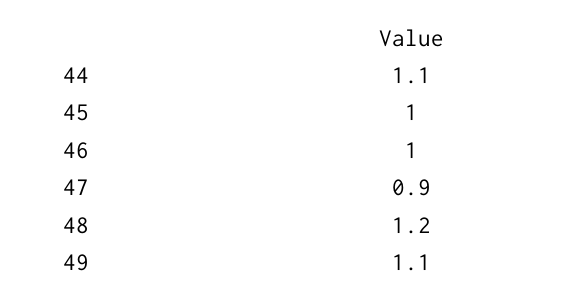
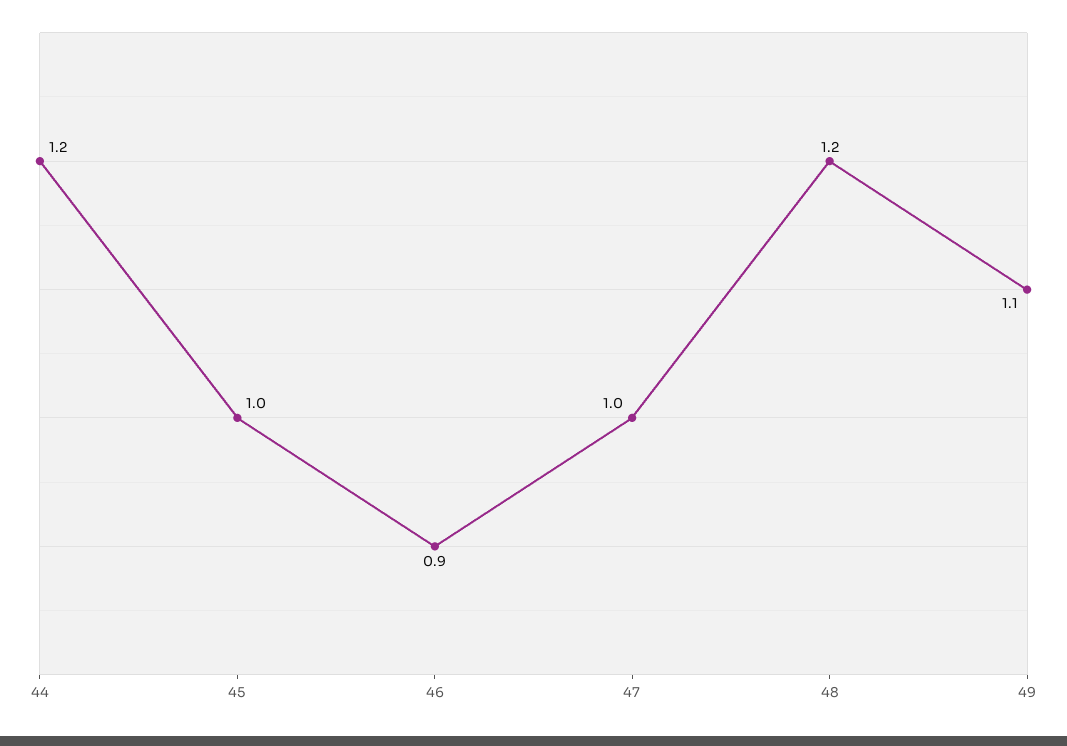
  {
-   "44": 1.1,
+   "44": 1.2,
    "45": 1,
-   "46": 1,
+   "46": 0.9,
-   "47": 0.9,
+   "47": 1,
    "48": 1.2,
    "49": 1.1
  }

